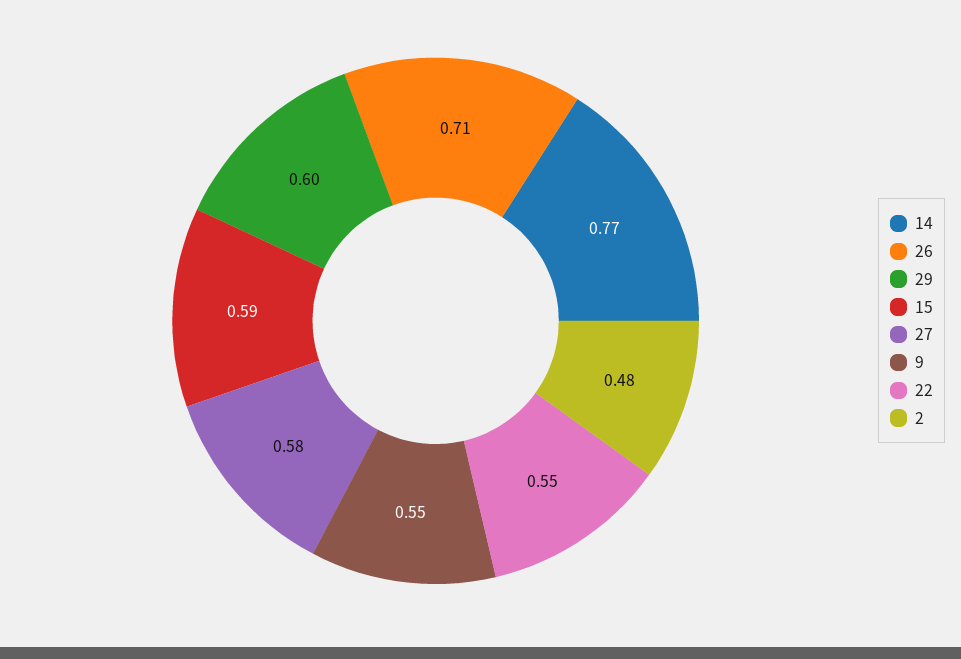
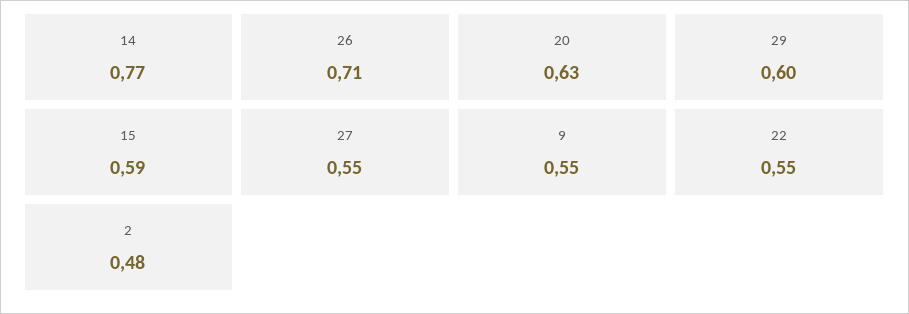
  {
    "14": 0.77,
    "26": 0.71,
    "29": 0.6,
    "15": 0.59,
-   "27": 0.58,
+   "27": 0.55,
    "9": 0.55,
    "22": 0.55,
-   "2": 0.48
+   "2": 0.48,
+   "20": 0.63
  }

